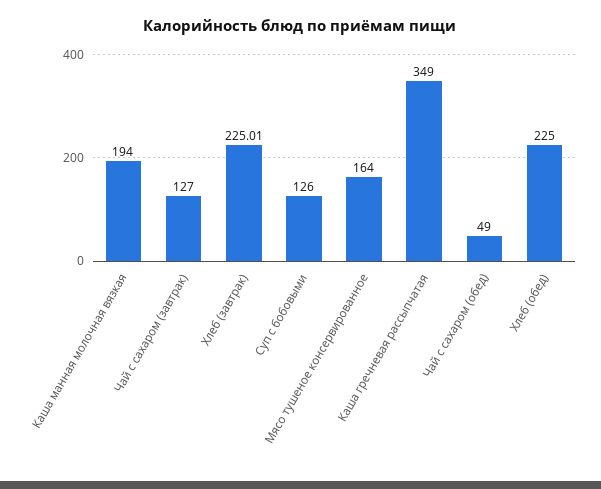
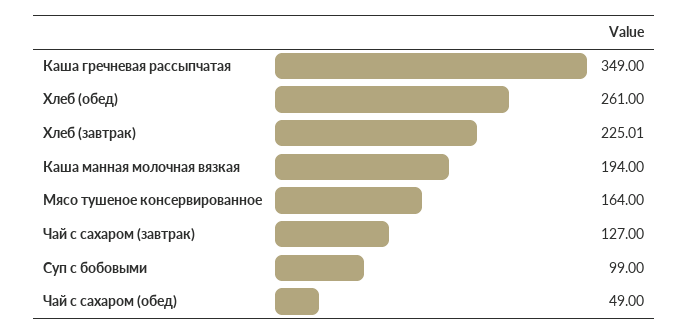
  {
    "Каша манная молочная вязкая": 194,
    "Чай с сахаром (завтрак)": 127,
    "Хлеб (завтрак)": 225.01,
-   "Суп с бобовыми": 126,
+   "Суп с бобовыми": 99,
    "Мясо тушеное консервированное": 164,
    "Каша гречневая рассыпчатая": 349,
    "Чай с сахаром (обед)": 49,
-   "Хлеб (обед)": 225
+   "Хлеб (обед)": 261
  }

